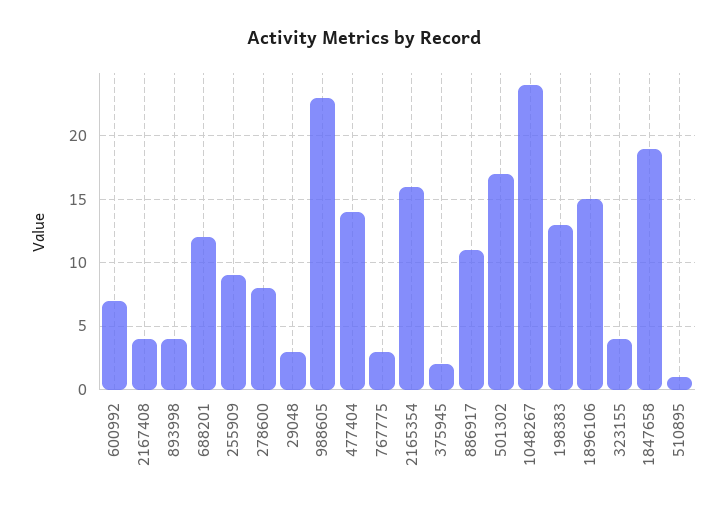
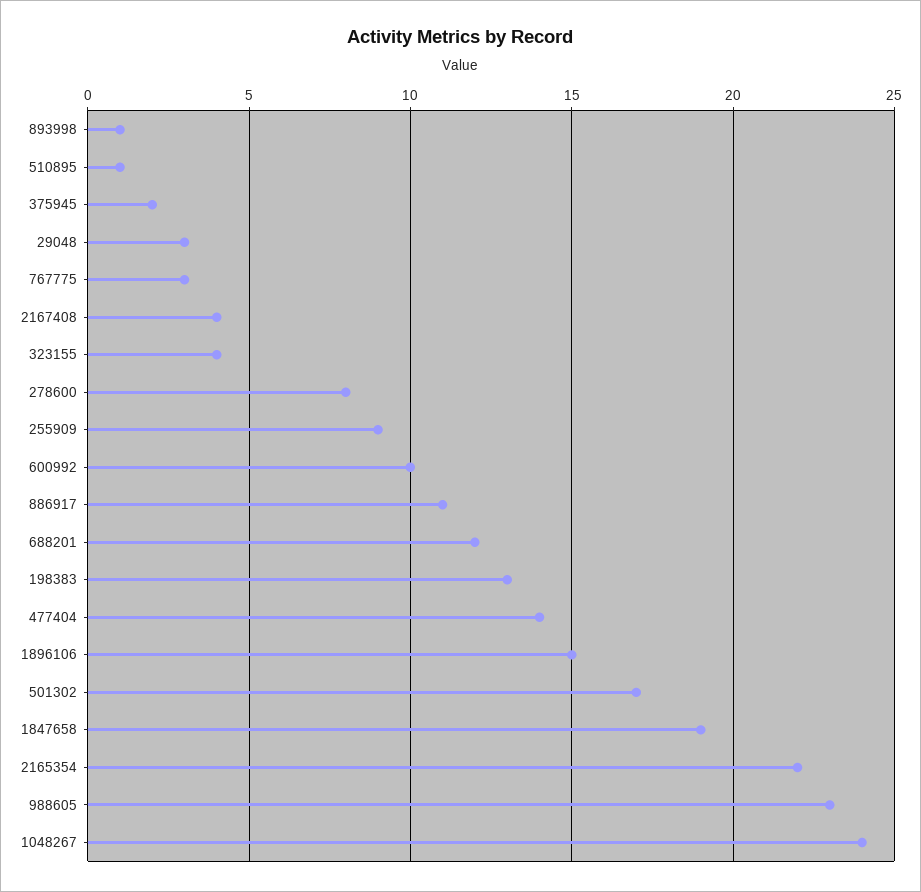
  {
-   "600992": 7,
+   "600992": 10,
    "2167408": 4,
-   "893998": 4,
+   "893998": 1,
    "688201": 12,
    "255909": 9,
    "278600": 8,
    "29048": 3,
    "988605": 23,
    "477404": 14,
    "767775": 3,
-   "2165354": 16,
+   "2165354": 22,
    "375945": 2,
    "886917": 11,
    "501302": 17,
    "1048267": 24,
    "198383": 13,
    "1896106": 15,
    "323155": 4,
    "1847658": 19,
    "510895": 1
  }

